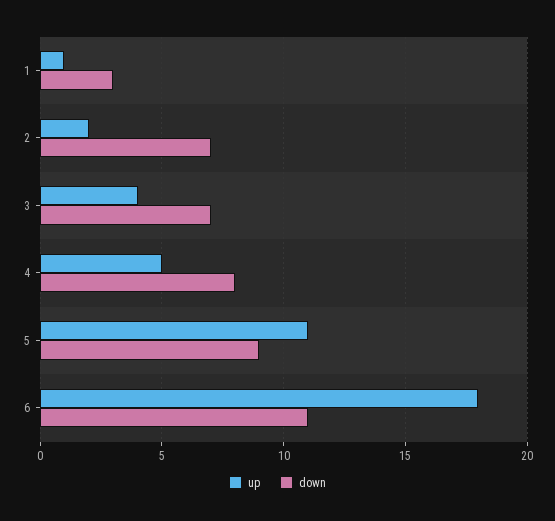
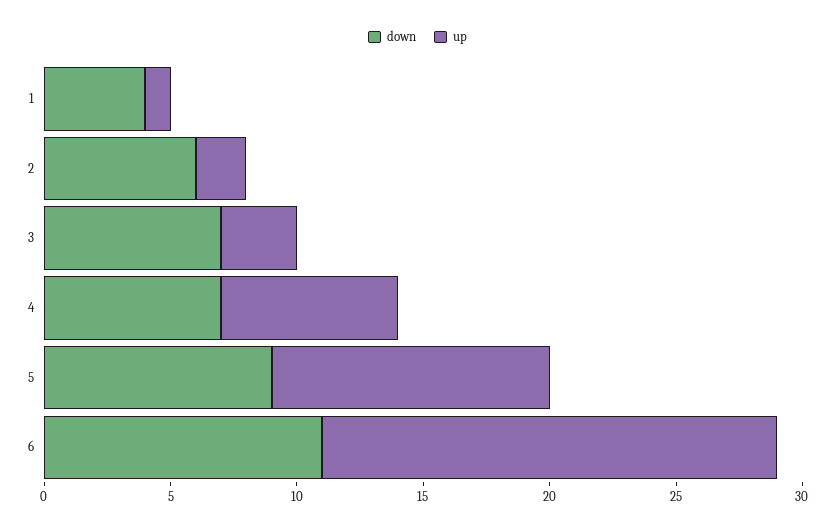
  {
    "up": {
      "1": 1,
      "2": 2,
-     "3": 4,
+     "3": 3,
-     "4": 5,
+     "4": 7,
      "5": 11,
      "6": 18
    },
    "down": {
-     "1": 3,
+     "1": 4,
-     "2": 7,
+     "2": 6,
      "3": 7,
-     "4": 8,
+     "4": 7,
      "5": 9,
      "6": 11
    }
  }

